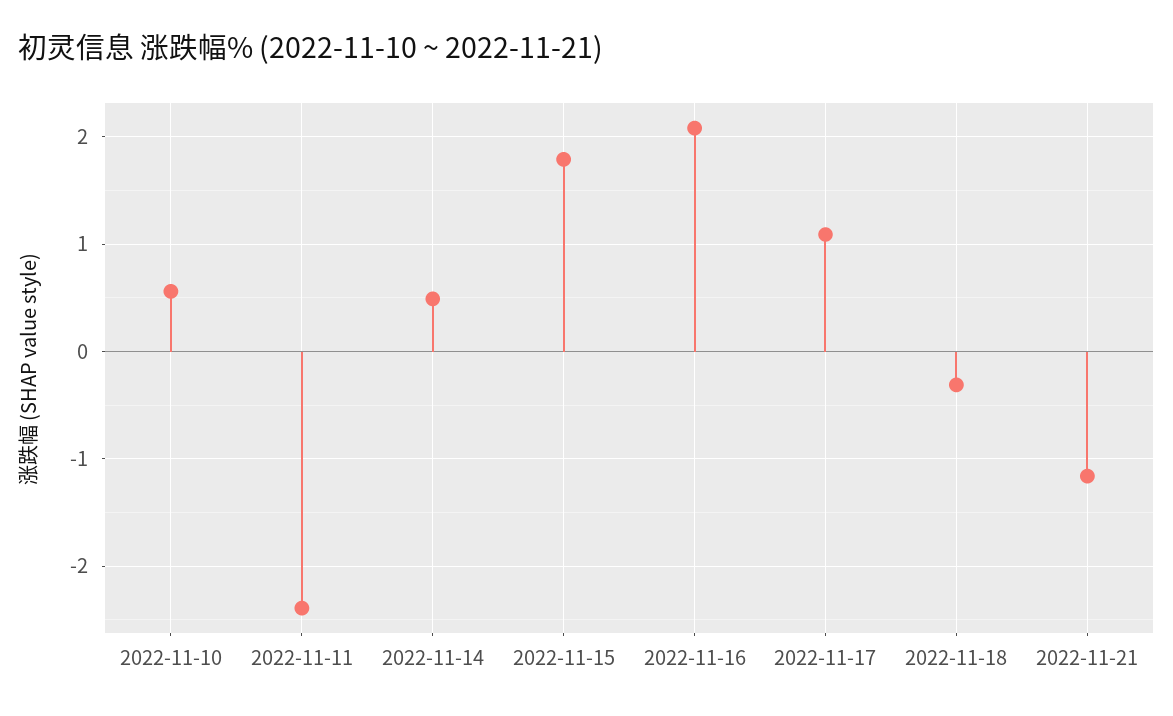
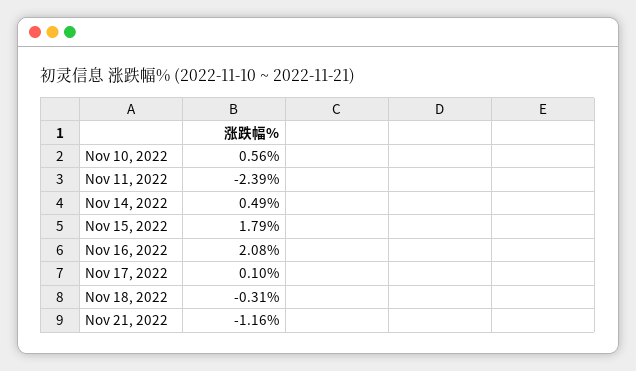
  {
    "2022-11-10": 0.56,
    "2022-11-11": -2.39,
    "2022-11-14": 0.49,
    "2022-11-15": 1.79,
    "2022-11-16": 2.08,
-   "2022-11-17": 1.1,
+   "2022-11-17": 0.1,
    "2022-11-18": -0.31,
    "2022-11-21": -1.16
  }

